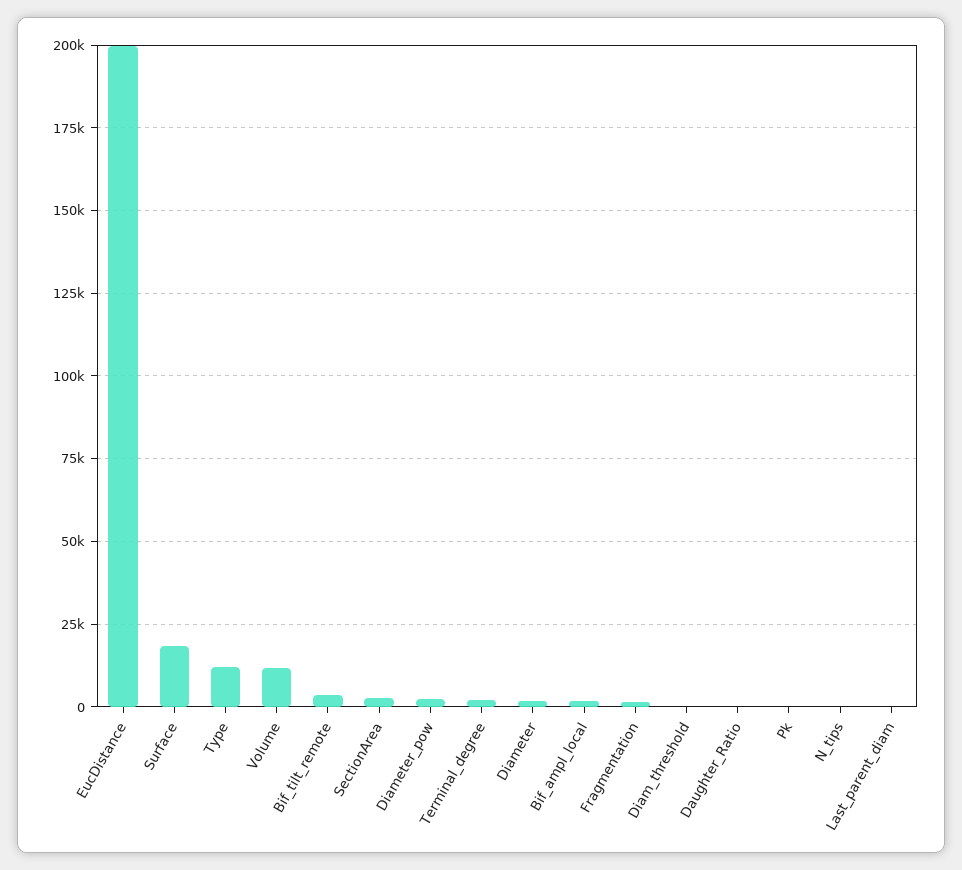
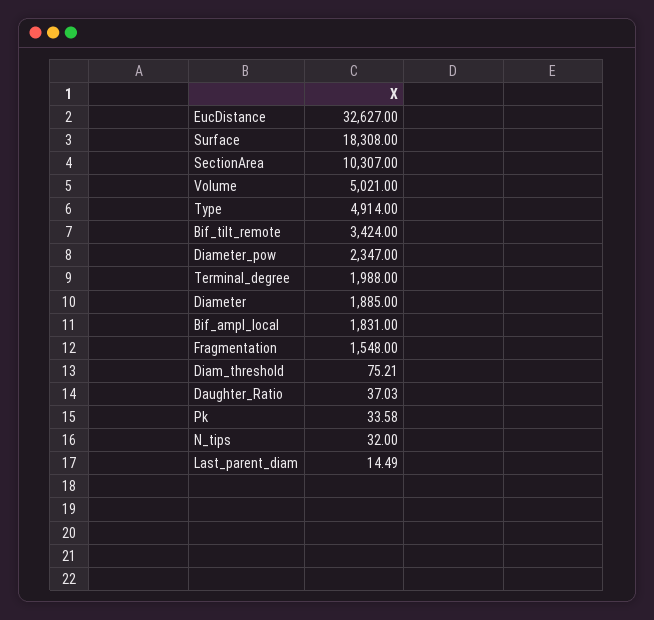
  {
-   "EucDistance": 200000,
+   "EucDistance": 32627,
    "Surface": 18308,
-   "Type": 12500,
+   "Type": 4914,
-   "Volume": 12500,
+   "Volume": 5021,
    "Bif_tilt_remote": 3424,
-   "SectionArea": 2500,
+   "SectionArea": 10307,
    "Diameter_pow": 2347,
    "Terminal_degree": 1988,
    "Diameter": 1885,
    "Bif_ampl_local": 1831,
    "Fragmentation": 1548,
    "Diam_threshold": 75.21,
    "Daughter_Ratio": 37.03,
    "Pk": 33.58,
    "N_tips": 32,
    "Last_parent_diam": 14.49
  }

